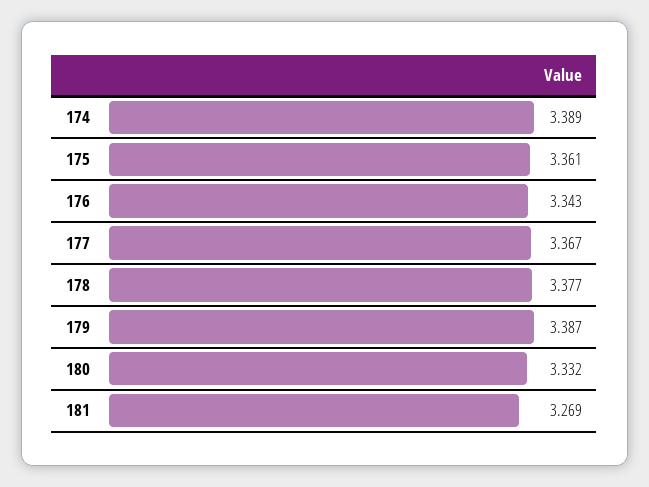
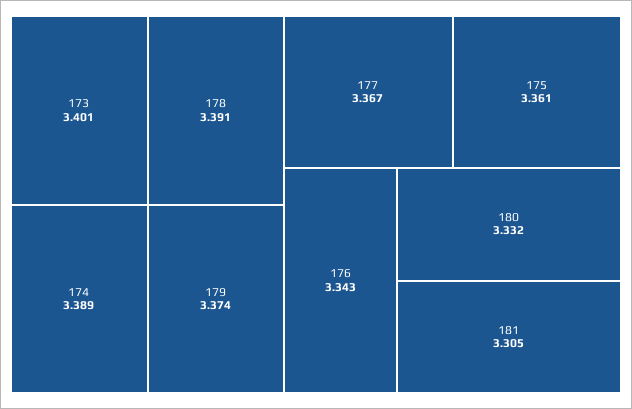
  {
    "174": 3.389,
    "175": 3.361,
    "176": 3.343,
    "177": 3.367,
-   "178": 3.377,
+   "178": 3.391,
-   "179": 3.387,
+   "179": 3.374,
    "180": 3.332,
-   "181": 3.269
+   "181": 3.305,
+   "173": 3.401
  }

